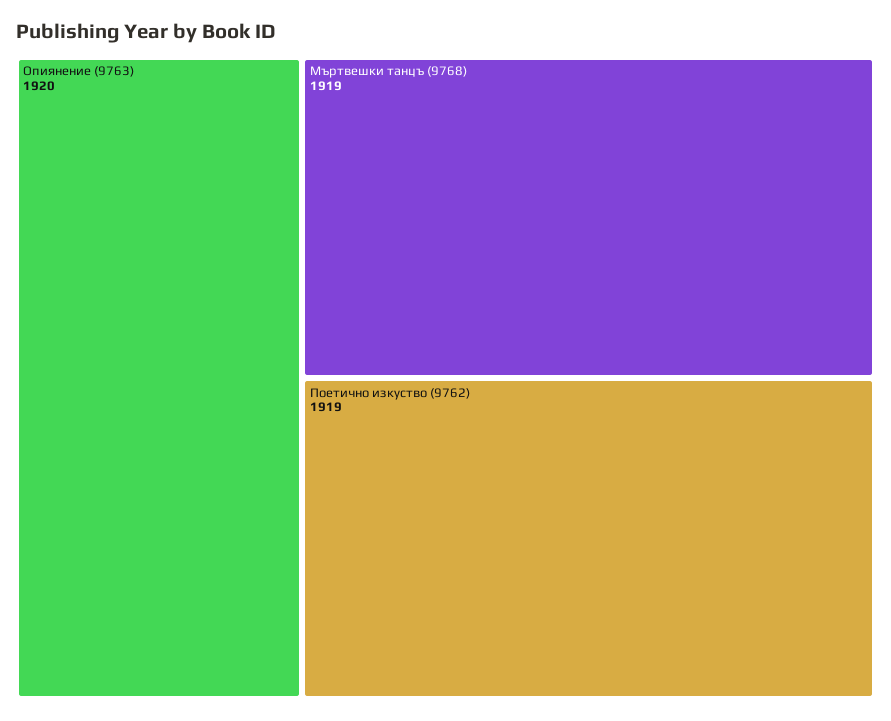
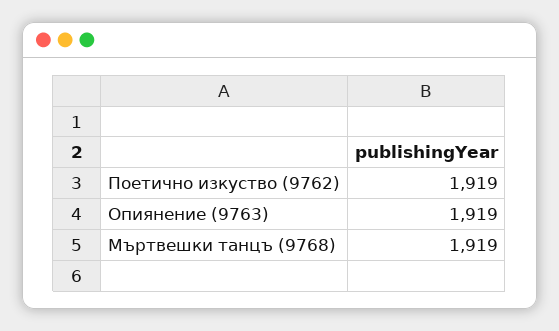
  {
-   "Опиянение (9763)": 1920,
+   "Опиянение (9763)": 1919,
    "Мъртвешки танцъ (9768)": 1919,
    "Поетично изкуство (9762)": 1919
  }

